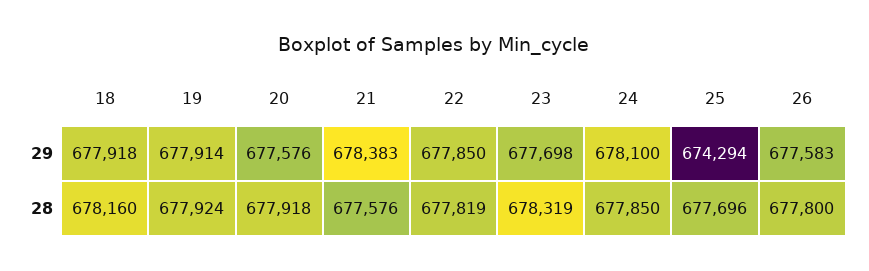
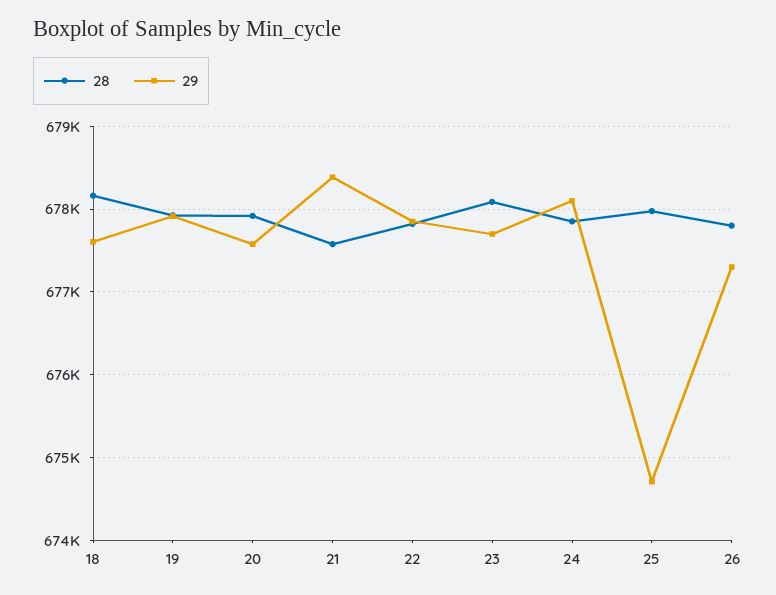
  {
    "29": {
-     "18": 677918,
+     "18": 677600,
      "19": 677914,
      "20": 677576,
      "21": 678383,
      "22": 677850,
      "23": 677698,
      "24": 678100,
-     "25": 674294,
+     "25": 674700,
-     "26": 677583
+     "26": 677300
    },
    "28": {
      "18": 678160,
      "19": 677924,
      "20": 677918,
      "21": 677576,
      "22": 677819,
-     "23": 678319,
+     "23": 678100,
      "24": 677850,
-     "25": 677696,
+     "25": 678000,
      "26": 677800
    }
  }

